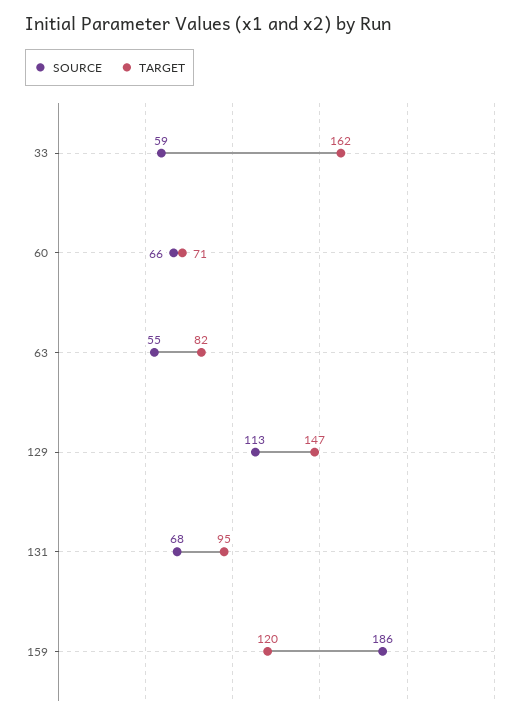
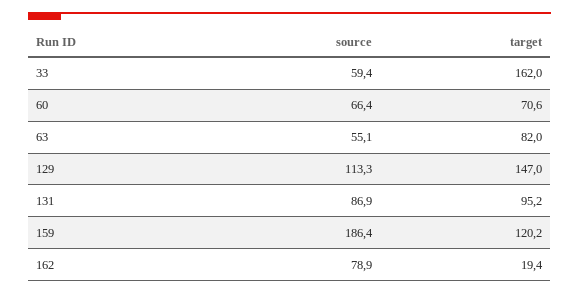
  {
    "SOURCE": {
      "33": 59.4,
      "60": 66.4,
      "63": 55.1,
      "129": 113.3,
-     "131": 68,
+     "131": 86.9,
-     "159": 186.4
+     "159": 186.4,
+     "162": 78.9
    },
    "TARGET": {
      "33": 162,
      "60": 70.6,
      "63": 82,
      "129": 147,
      "131": 95.2,
-     "159": 120.2
+     "159": 120.2,
+     "162": 19.4
    }
  }

